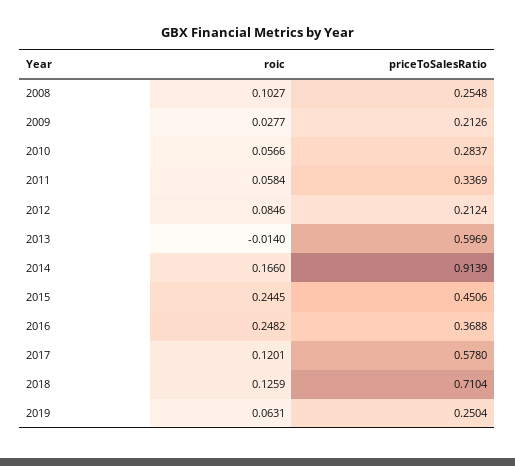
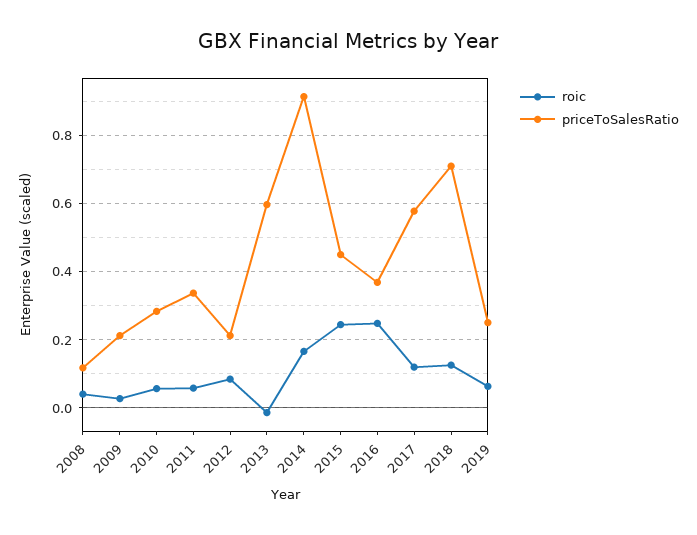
  {
    "roic": {
-     "2008": 0.1027,
+     "2008": 0.04,
      "2009": 0.0277,
      "2010": 0.0566,
      "2011": 0.0584,
      "2012": 0.0846,
      "2013": -0.014,
      "2014": 0.166,
      "2015": 0.2445,
      "2016": 0.2482,
      "2017": 0.1201,
      "2018": 0.1259,
      "2019": 0.0631
    },
    "priceToSalesRatio": {
-     "2008": 0.2548,
+     "2008": 0.12,
      "2009": 0.2126,
      "2010": 0.2837,
      "2011": 0.3369,
      "2012": 0.2124,
      "2013": 0.5969,
      "2014": 0.9139,
      "2015": 0.4506,
      "2016": 0.3688,
      "2017": 0.578,
      "2018": 0.7104,
      "2019": 0.2504
    }
  }

